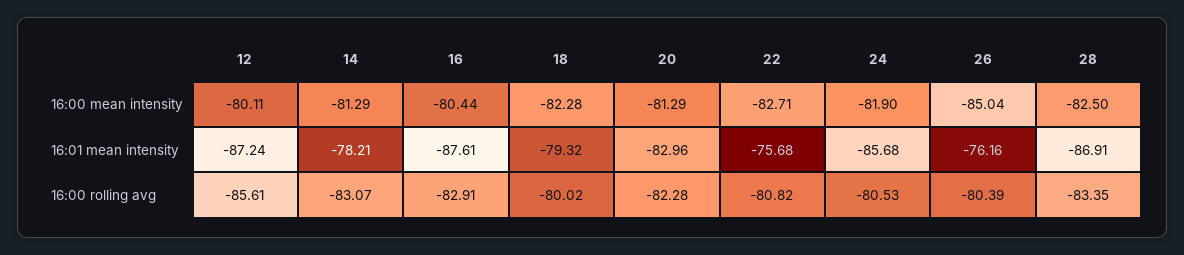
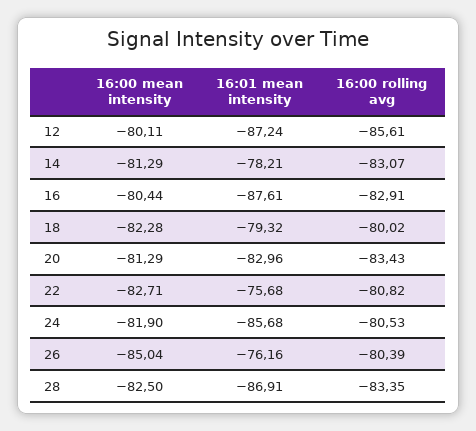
  {
    "12": {
      "16:00 mean intensity": -80.11,
      "16:01 mean intensity": -87.24,
      "16:00 rolling avg": -85.61
    },
    "14": {
      "16:00 mean intensity": -81.29,
      "16:01 mean intensity": -78.21,
      "16:00 rolling avg": -83.07
    },
    "16": {
      "16:00 mean intensity": -80.44,
      "16:01 mean intensity": -87.61,
      "16:00 rolling avg": -82.91
    },
    "18": {
      "16:00 mean intensity": -82.28,
      "16:01 mean intensity": -79.32,
      "16:00 rolling avg": -80.02
    },
    "20": {
      "16:00 mean intensity": -81.29,
      "16:01 mean intensity": -82.96,
-     "16:00 rolling avg": -82.28
+     "16:00 rolling avg": -83.43
    },
    "22": {
      "16:00 mean intensity": -82.71,
      "16:01 mean intensity": -75.68,
      "16:00 rolling avg": -80.82
    },
    "24": {
      "16:00 mean intensity": -81.9,
      "16:01 mean intensity": -85.68,
      "16:00 rolling avg": -80.53
    },
    "26": {
      "16:00 mean intensity": -85.04,
      "16:01 mean intensity": -76.16,
      "16:00 rolling avg": -80.39
    },
    "28": {
      "16:00 mean intensity": -82.5,
      "16:01 mean intensity": -86.91,
      "16:00 rolling avg": -83.35
    }
  }

